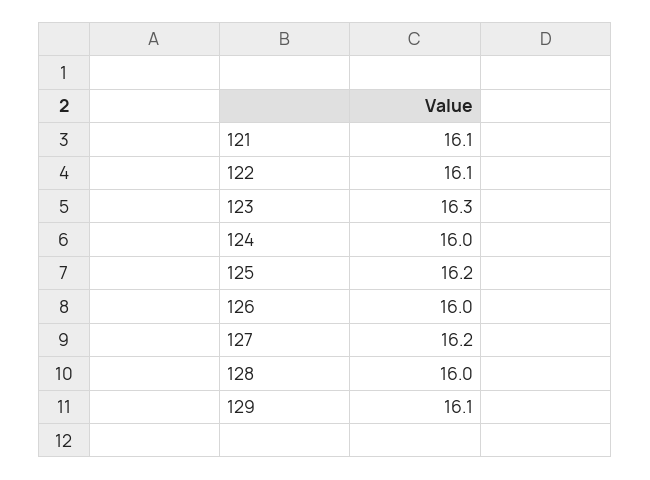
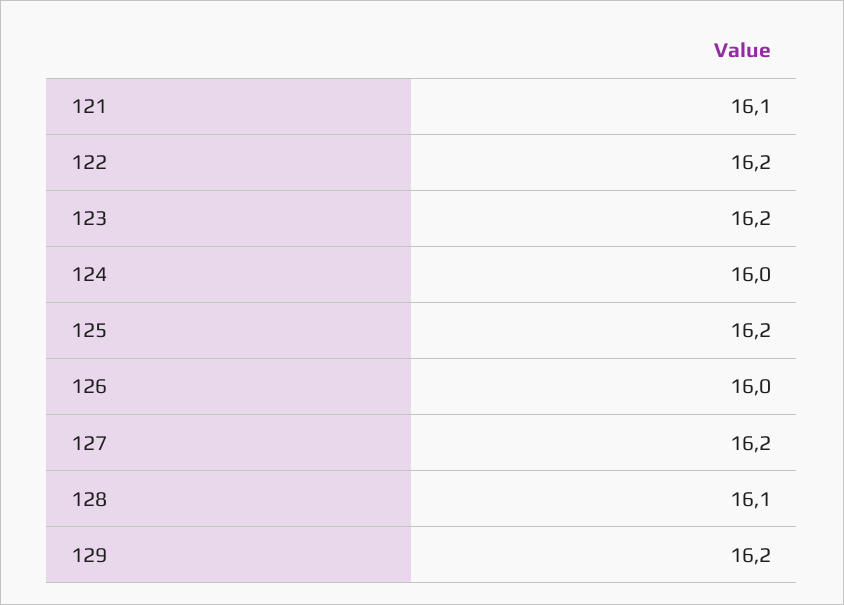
  {
    "121": 16.1,
-   "122": 16.1,
+   "122": 16.2,
-   "123": 16.3,
+   "123": 16.2,
    "124": 16,
    "125": 16.2,
    "126": 16,
    "127": 16.2,
-   "128": 16,
+   "128": 16.1,
-   "129": 16.1
+   "129": 16.2
  }

